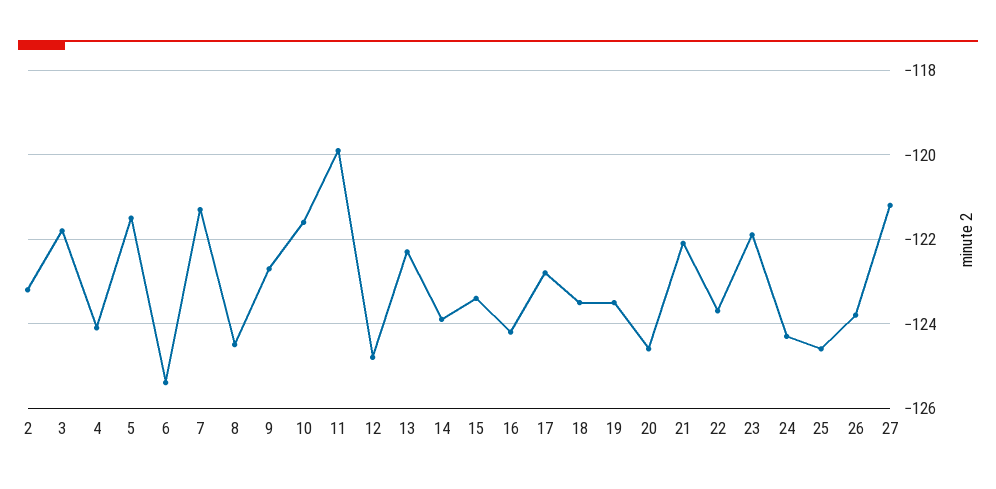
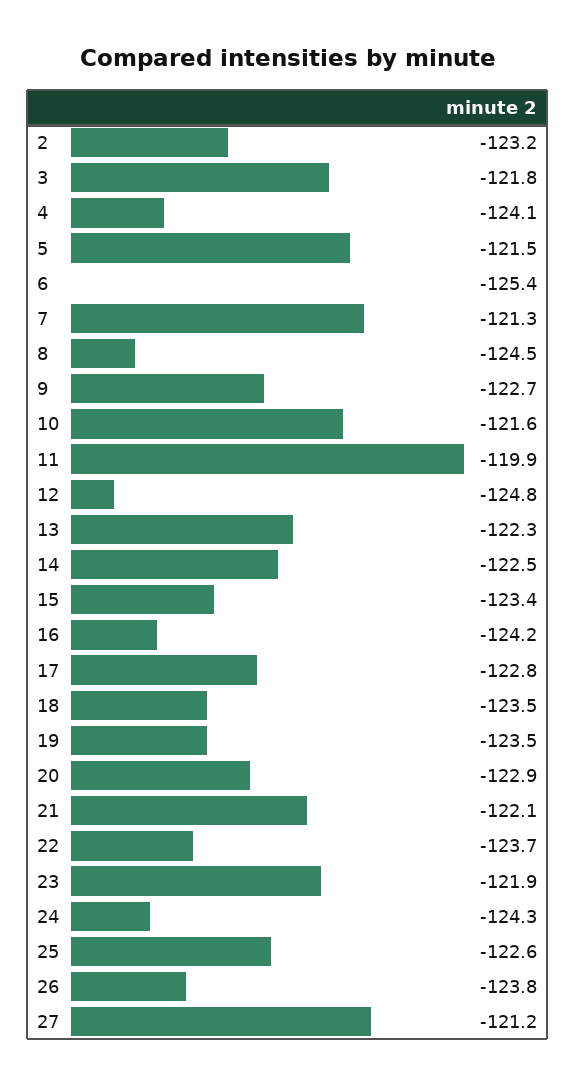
  {
    "2": -123.2,
    "3": -121.8,
    "4": -124.1,
    "5": -121.5,
    "6": -125.4,
    "7": -121.3,
    "8": -124.5,
    "9": -122.7,
    "10": -121.6,
    "11": -119.9,
    "12": -124.8,
    "13": -122.3,
-   "14": -124,
+   "14": -122.5,
    "15": -123.4,
    "16": -124.2,
    "17": -122.8,
    "18": -123.5,
    "19": -123.5,
-   "20": -124.5,
+   "20": -122.9,
    "21": -122.1,
    "22": -123.7,
    "23": -121.9,
    "24": -124.3,
-   "25": -124.5,
+   "25": -122.6,
    "26": -123.8,
    "27": -121.2
  }

